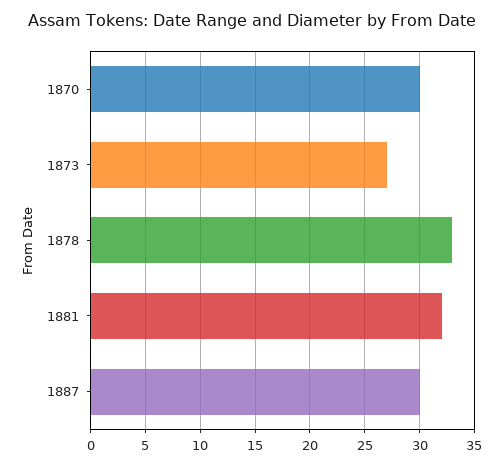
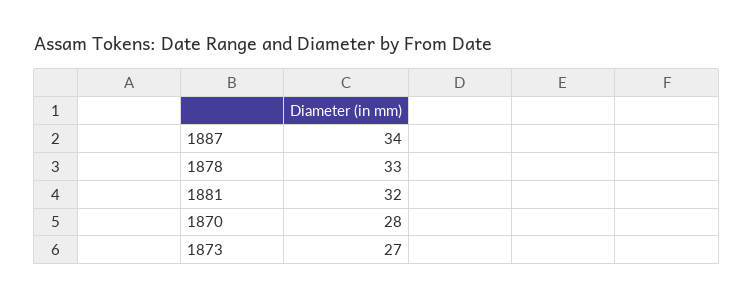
  {
-   "1870": 30,
+   "1870": 28,
    "1873": 27,
    "1878": 33,
    "1881": 32,
-   "1887": 30
+   "1887": 34
  }

